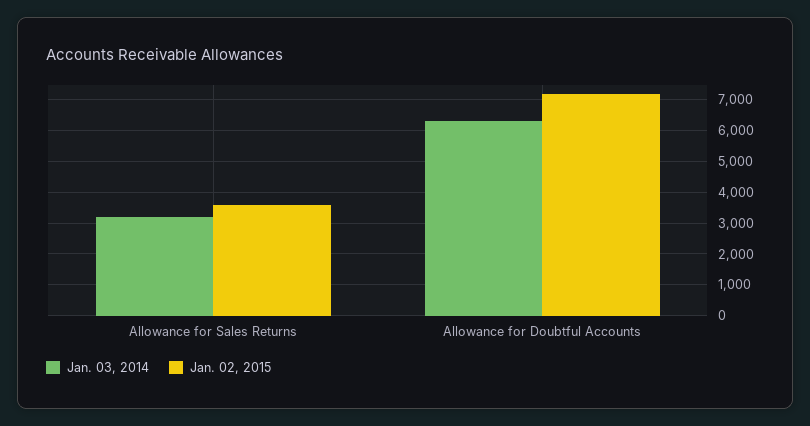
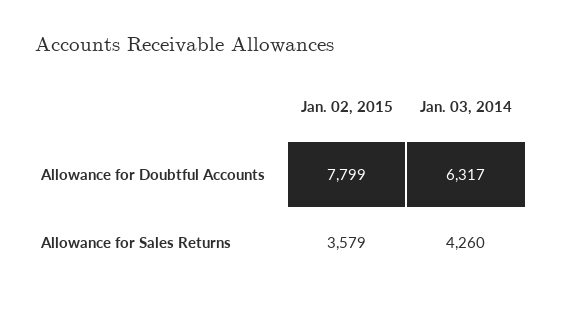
  {
    "Jan. 03, 2014": {
-     "Allowance for Sales Returns": 3200,
+     "Allowance for Sales Returns": 4260,
      "Allowance for Doubtful Accounts": 6317
    },
    "Jan. 02, 2015": {
      "Allowance for Sales Returns": 3579,
-     "Allowance for Doubtful Accounts": 7200
+     "Allowance for Doubtful Accounts": 7799
    }
  }

